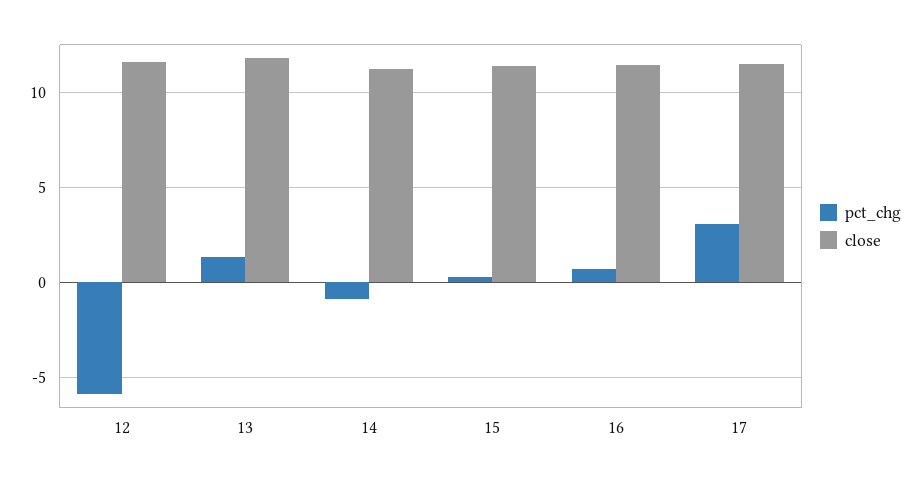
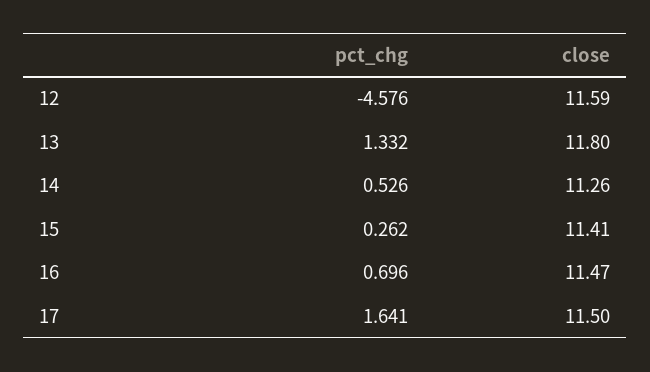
  {
    "pct_chg": {
-     "12": -6,
+     "12": -4.576,
      "13": 1.332,
-     "14": -1,
+     "14": 0.526,
      "15": 0.262,
      "16": 0.696,
-     "17": 3
+     "17": 1.641
    },
    "close": {
      "12": 11.59,
      "13": 11.8,
      "14": 11.26,
      "15": 11.41,
      "16": 11.47,
      "17": 11.5
    }
  }

